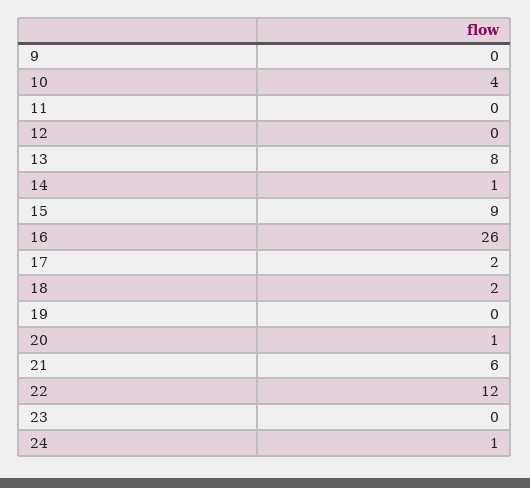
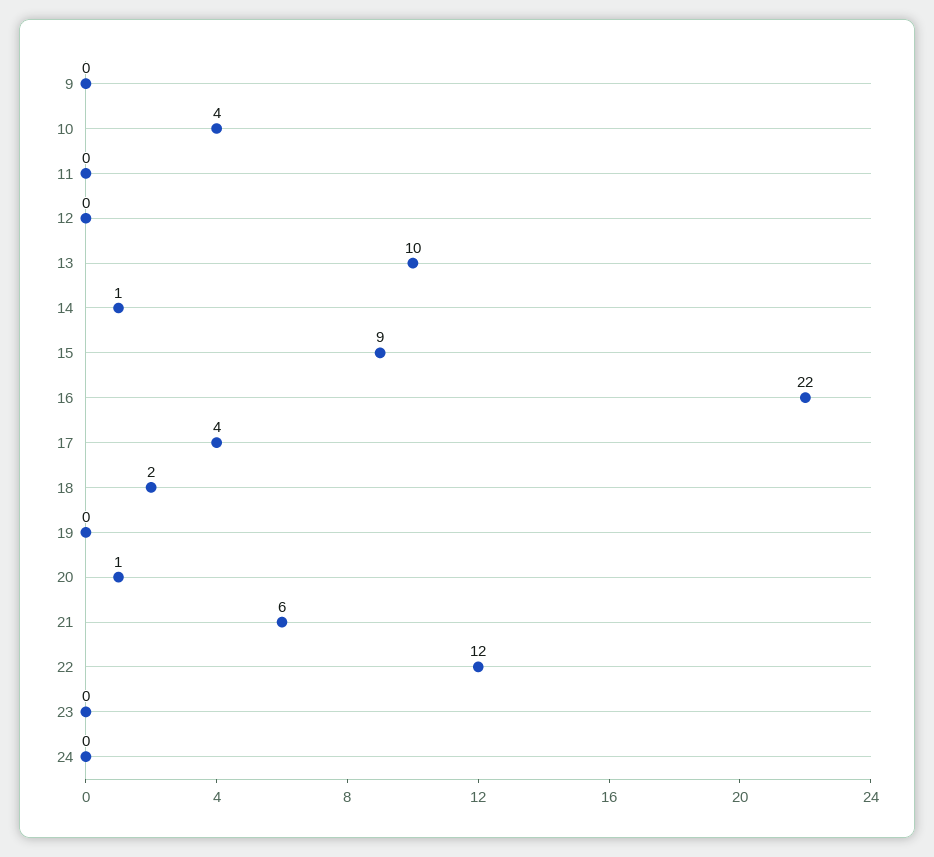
  {
    "9": 0,
    "10": 4,
    "11": 0,
    "12": 0,
-   "13": 8,
+   "13": 10,
    "14": 1,
    "15": 9,
-   "16": 26,
+   "16": 22,
-   "17": 2,
+   "17": 4,
    "18": 2,
    "19": 0,
    "20": 1,
    "21": 6,
    "22": 12,
    "23": 0,
-   "24": 1
+   "24": 0
  }

